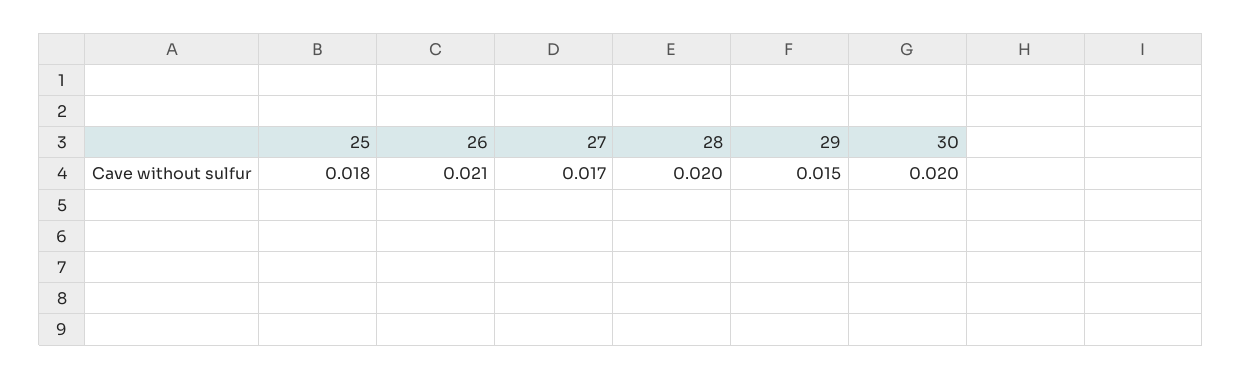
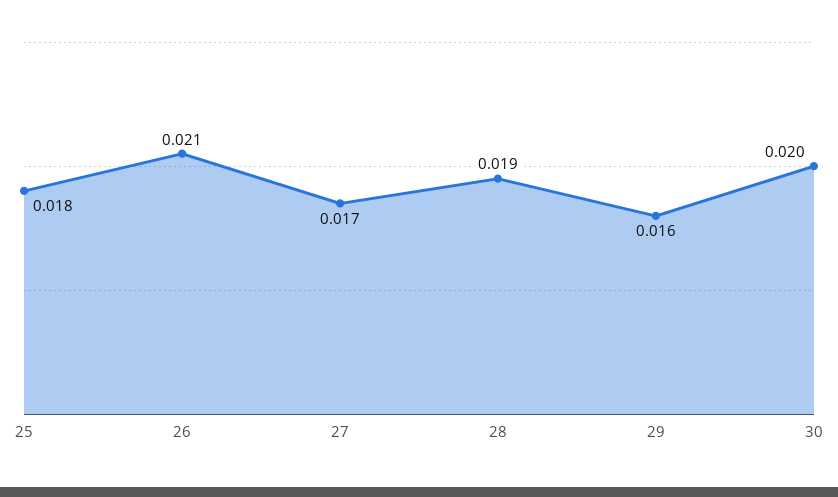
  {
    "25": 0.018,
    "26": 0.021,
    "27": 0.017,
-   "28": 0.02,
+   "28": 0.019,
-   "29": 0.015,
+   "29": 0.016,
    "30": 0.02
  }

